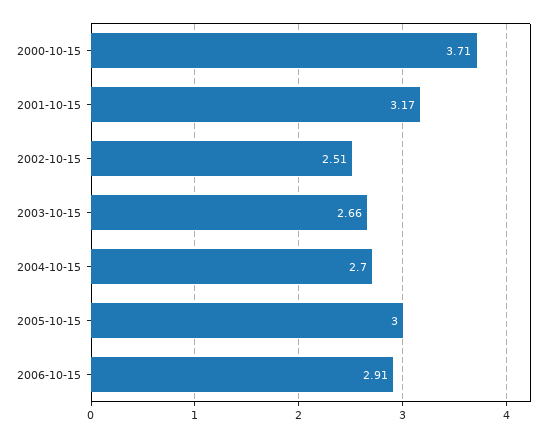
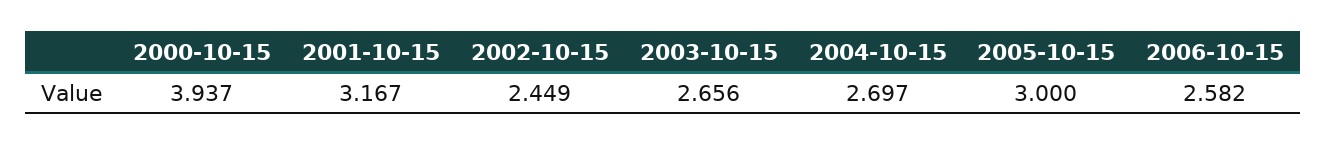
  {
-   "2000-10-15": 3.71,
+   "2000-10-15": 3.937,
    "2001-10-15": 3.167,
-   "2002-10-15": 2.51,
+   "2002-10-15": 2.449,
    "2003-10-15": 2.656,
    "2004-10-15": 2.697,
    "2005-10-15": 3,
-   "2006-10-15": 2.91
+   "2006-10-15": 2.582
  }

